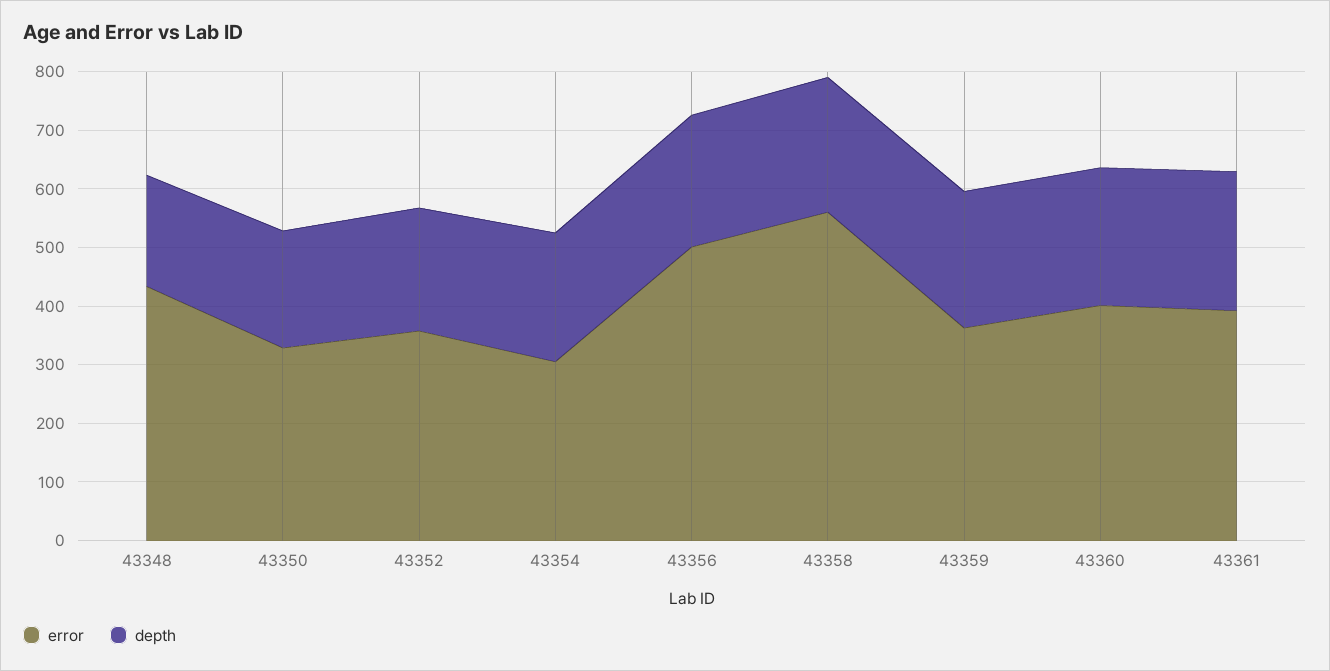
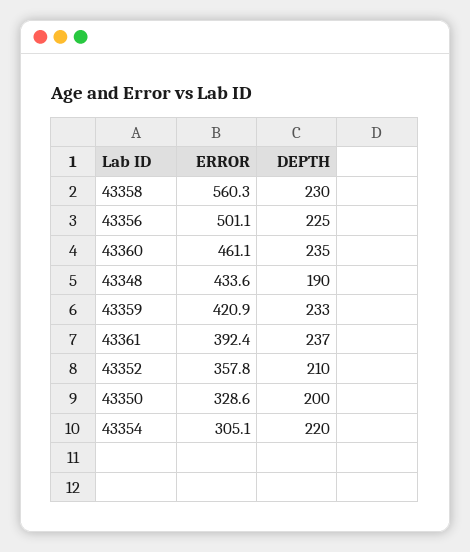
  {
    "error": {
      "43348": 433.6,
      "43350": 328.6,
      "43352": 357.8,
      "43354": 305.1,
      "43356": 501.1,
      "43358": 560.3,
-     "43359": 360,
+     "43359": 420.9,
-     "43360": 400,
+     "43360": 461.1,
      "43361": 392.4
    },
    "depth": {
      "43348": 190,
      "43350": 200,
      "43352": 210,
      "43354": 220,
      "43356": 225,
      "43358": 230,
      "43359": 233,
      "43360": 235,
      "43361": 237
    }
  }

